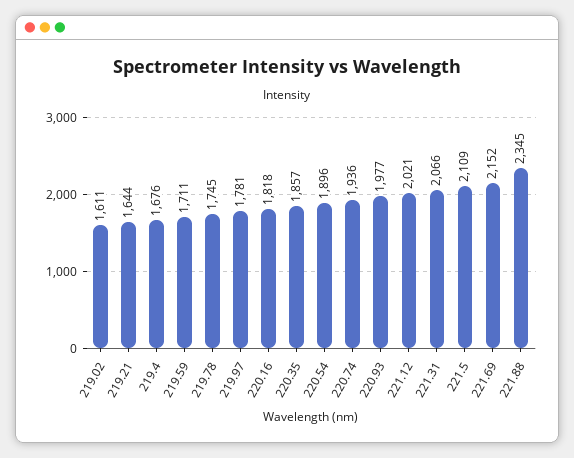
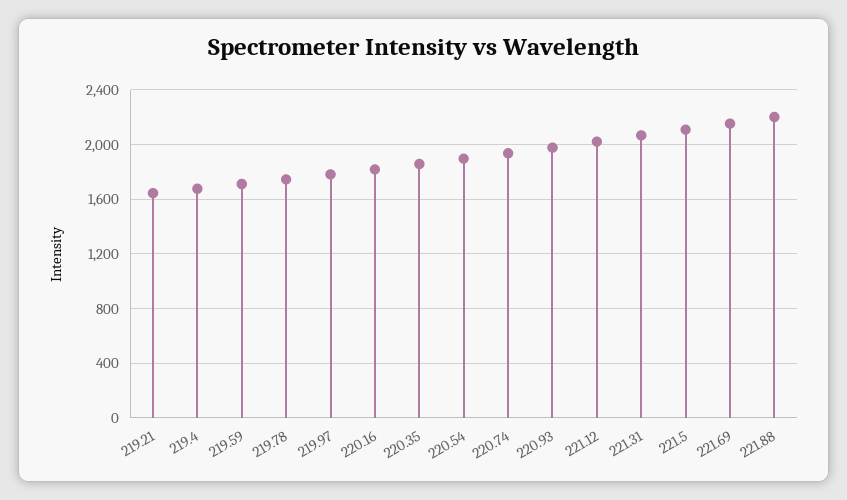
  {
-   "219.02": 1611,
    "219.21": 1644,
    "219.4": 1676,
    "219.59": 1711,
    "219.78": 1745,
    "219.97": 1781,
    "220.16": 1818,
    "220.35": 1857,
    "220.54": 1896,
    "220.74": 1936,
    "220.93": 1977,
    "221.12": 2021,
    "221.31": 2066,
    "221.5": 2109,
    "221.69": 2152,
-   "221.88": 2345
+   "221.88": 2200
  }

